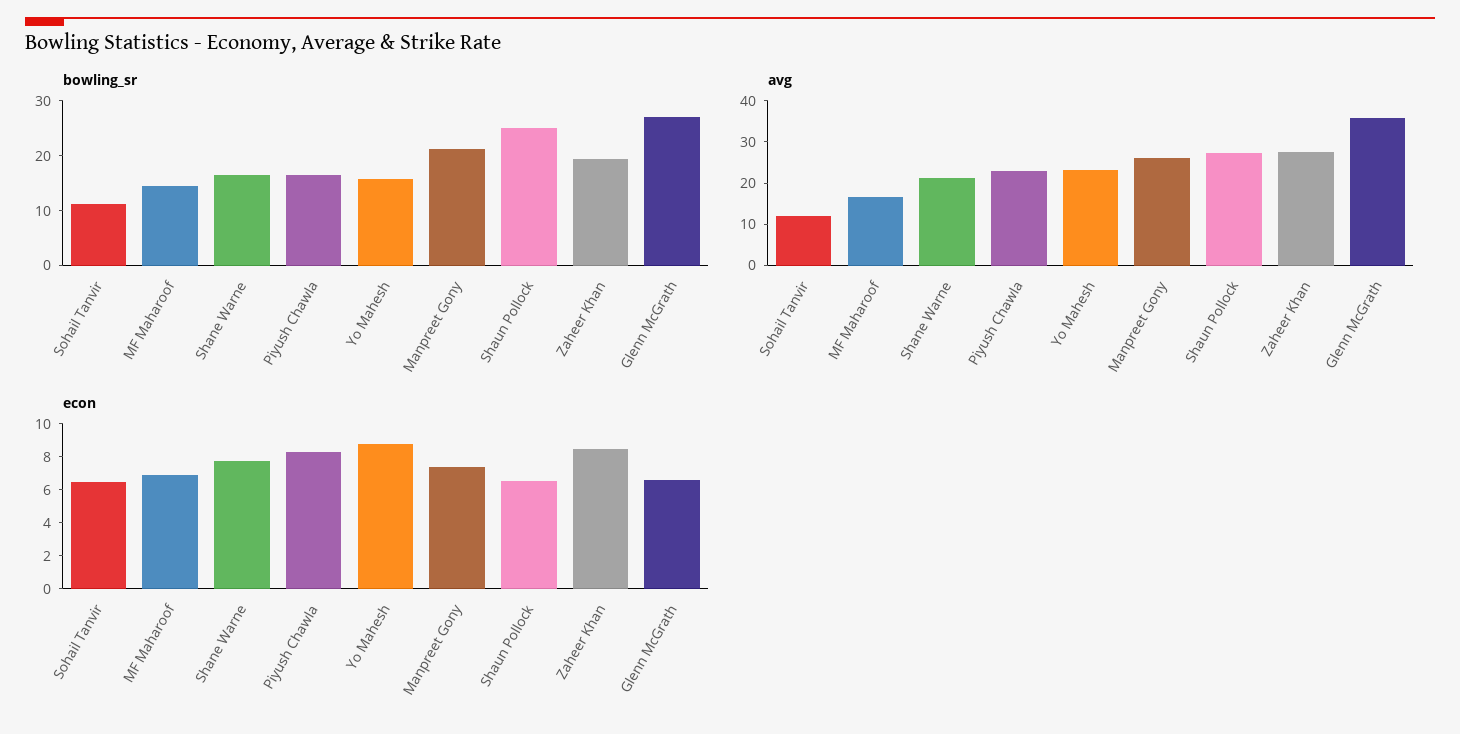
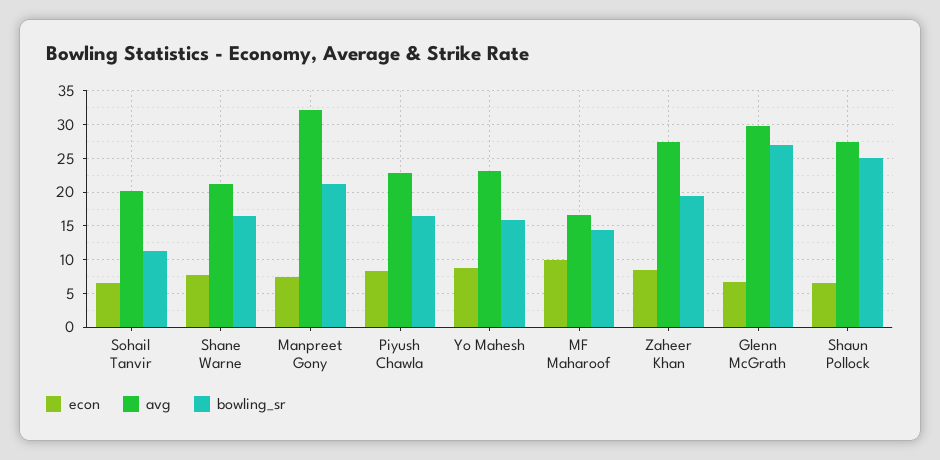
  {
    "bowling_sr": {
      "Sohail Tanvir": 11,
      "MF Maharoof": 14,
      "Shane Warne": 16,
      "Piyush Chawla": 17,
      "Yo Mahesh": 16,
      "Manpreet Gony": 21,
      "Shaun Pollock": 25,
      "Zaheer Khan": 19,
      "Glenn McGrath": 27
    },
    "avg": {
-     "Sohail Tanvir": 12,
+     "Sohail Tanvir": 20,
      "MF Maharoof": 17,
      "Shane Warne": 21,
      "Piyush Chawla": 23,
      "Yo Mahesh": 23,
-     "Manpreet Gony": 26,
+     "Manpreet Gony": 32,
      "Shaun Pollock": 27,
      "Zaheer Khan": 27,
-     "Glenn McGrath": 36
+     "Glenn McGrath": 30
    },
    "econ": {
      "Sohail Tanvir": 6.5,
-     "MF Maharoof": 7,
+     "MF Maharoof": 10,
      "Shane Warne": 8,
      "Piyush Chawla": 8.5,
      "Yo Mahesh": 9,
      "Manpreet Gony": 7.5,
      "Shaun Pollock": 6.5,
      "Zaheer Khan": 8.5,
      "Glenn McGrath": 6.5
    }
  }

